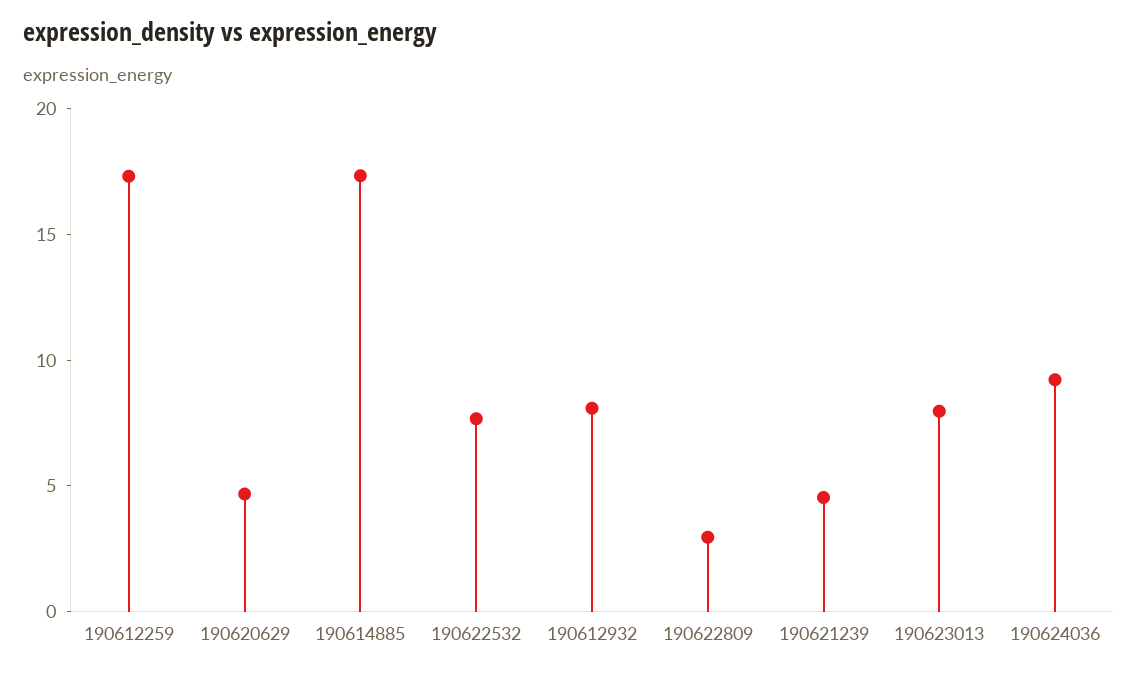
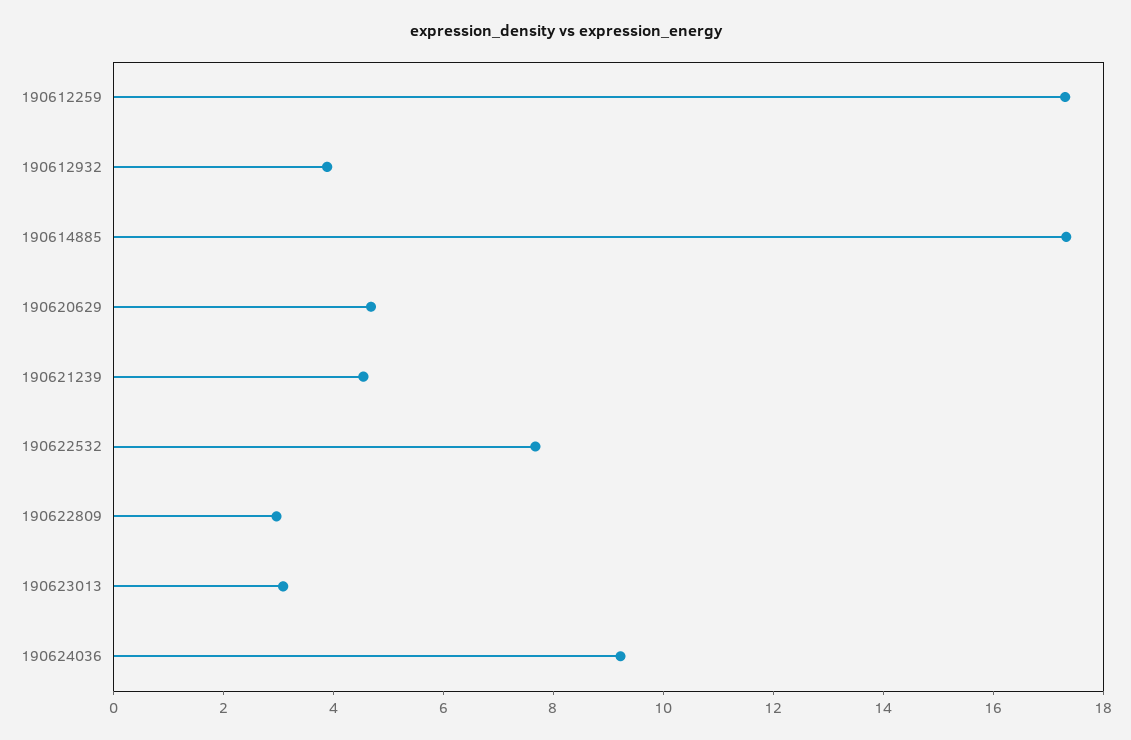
  {
    "190612259": 17.5,
    "190620629": 4.5,
    "190614885": 17.5,
    "190622532": 7.5,
-   "190612932": 8,
+   "190612932": 4,
    "190622809": 3,
    "190621239": 4.5,
-   "190623013": 8,
+   "190623013": 3,
    "190624036": 9
  }

